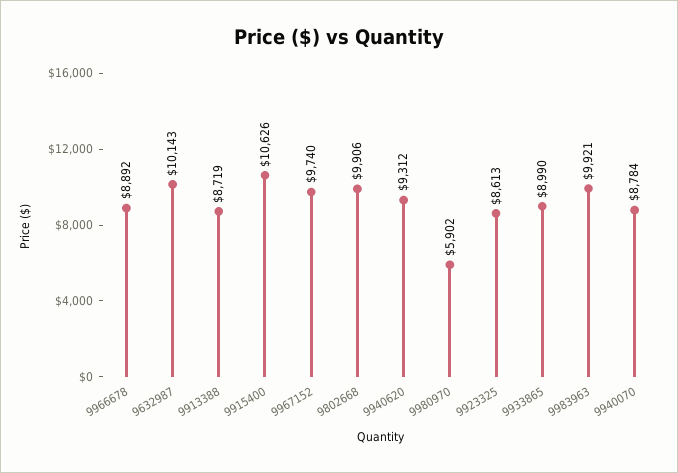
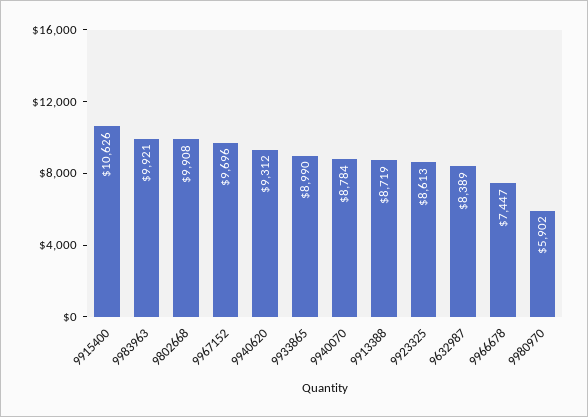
  {
-   "9966678": 8892,
+   "9966678": 7447,
-   "9632987": 10143,
+   "9632987": 8389,
    "9913388": 8719,
    "9915400": 10626,
-   "9967152": 9740,
+   "9967152": 9696,
-   "9802668": 9906,
+   "9802668": 9908,
    "9940620": 9312,
    "9980970": 5902,
    "9923325": 8613,
    "9933865": 8990,
    "9983963": 9921,
    "9940070": 8784
  }

